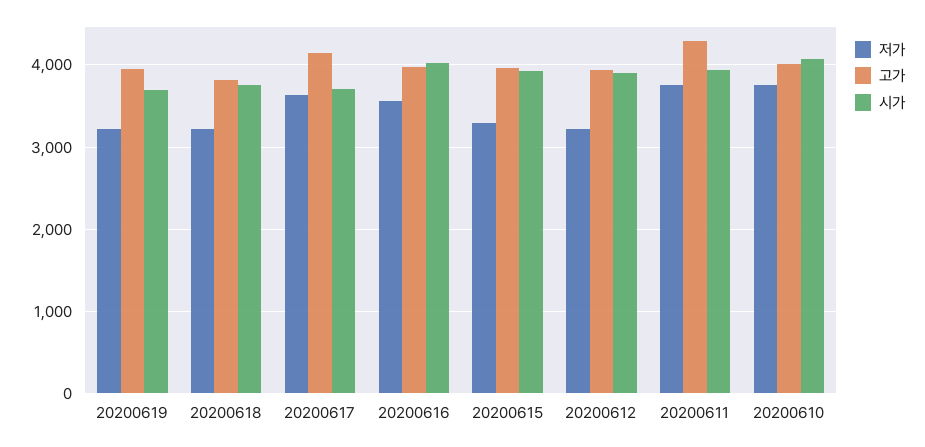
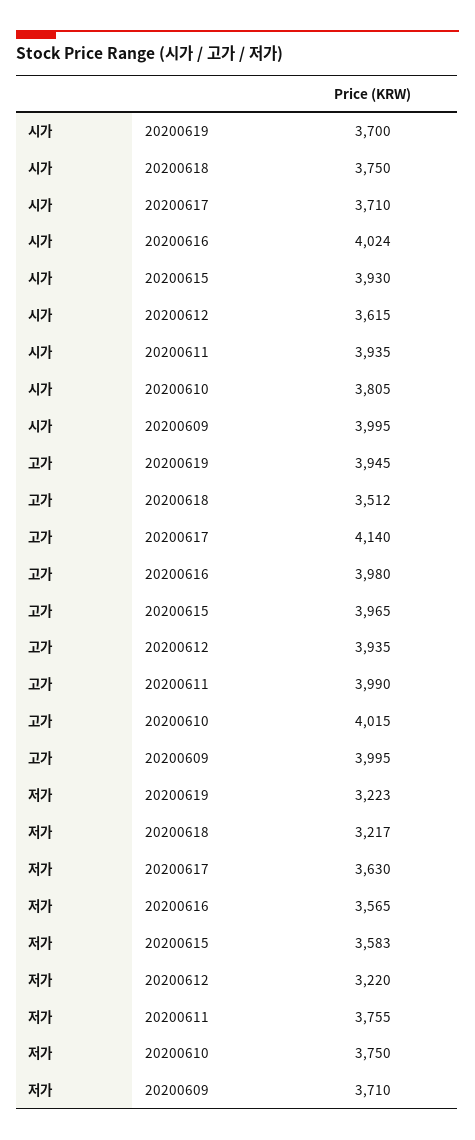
  {
    "저가": {
      "20200619": 3223,
      "20200618": 3217,
      "20200617": 3630,
      "20200616": 3565,
-     "20200615": 3300,
+     "20200615": 3583,
      "20200612": 3220,
      "20200611": 3755,
-     "20200610": 3750
+     "20200610": 3750,
+     "20200609": 3710
    },
    "고가": {
      "20200619": 3945,
-     "20200618": 3800,
+     "20200618": 3512,
      "20200617": 4140,
      "20200616": 3980,
      "20200615": 3965,
      "20200612": 3935,
-     "20200611": 4300,
+     "20200611": 3990,
-     "20200610": 4015
+     "20200610": 4015,
+     "20200609": 3995
    },
    "시가": {
      "20200619": 3700,
      "20200618": 3750,
      "20200617": 3710,
      "20200616": 4024,
      "20200615": 3930,
-     "20200612": 3900,
+     "20200612": 3615,
      "20200611": 3935,
-     "20200610": 4100
+     "20200610": 3805,
+     "20200609": 3995
    }
  }

